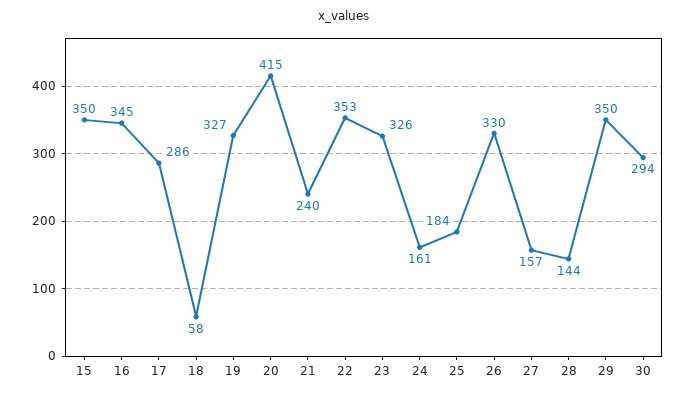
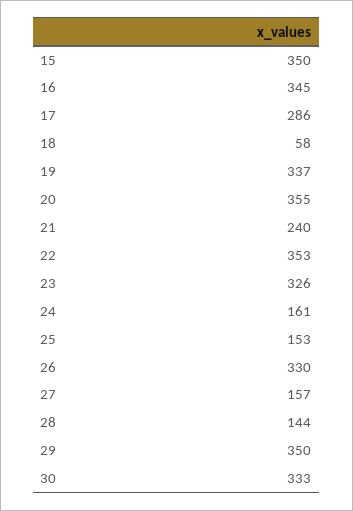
  {
    "15": 350,
    "16": 345,
    "17": 286,
    "18": 58,
-   "19": 327,
+   "19": 337,
-   "20": 415,
+   "20": 355,
    "21": 240,
    "22": 353,
    "23": 326,
    "24": 161,
-   "25": 184,
+   "25": 153,
    "26": 330,
    "27": 157,
    "28": 144,
    "29": 350,
-   "30": 294
+   "30": 333
  }

